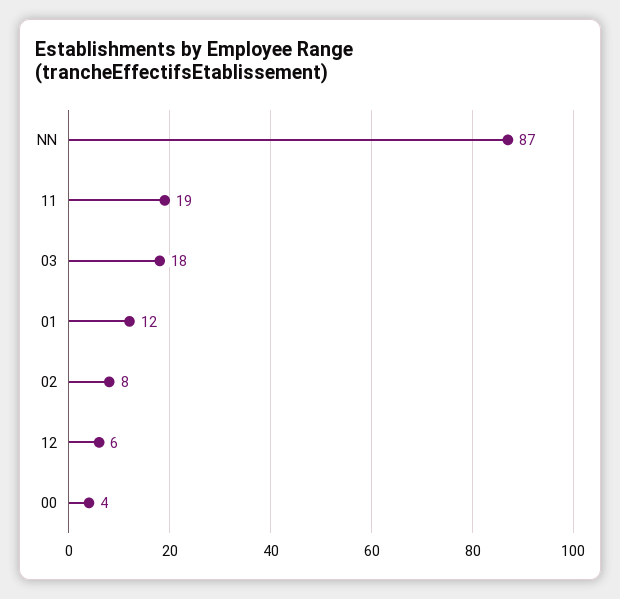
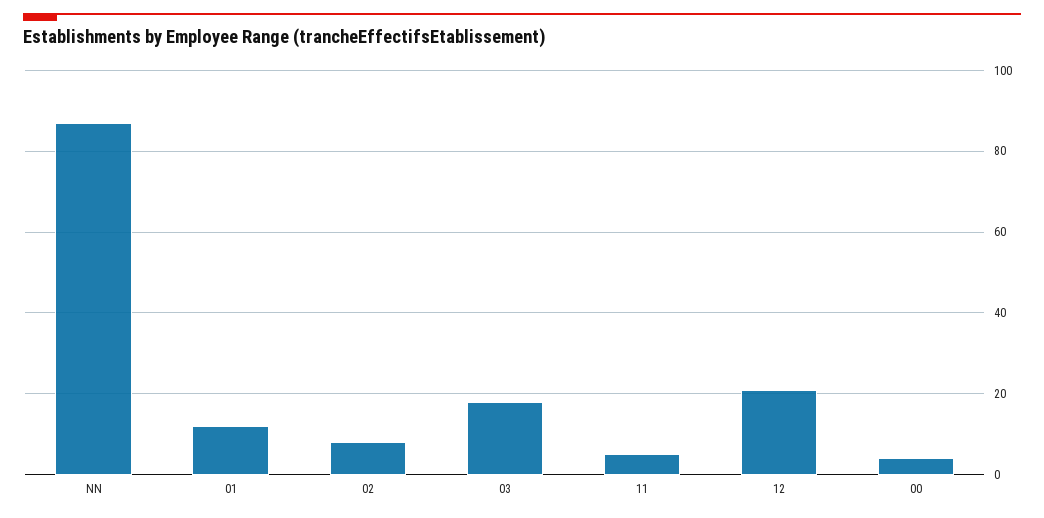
  {
    "NN": 87,
-   "11": 19,
+   "11": 5,
    "03": 18,
    "01": 12,
    "02": 8,
-   "12": 6,
+   "12": 20,
    "00": 4
  }

